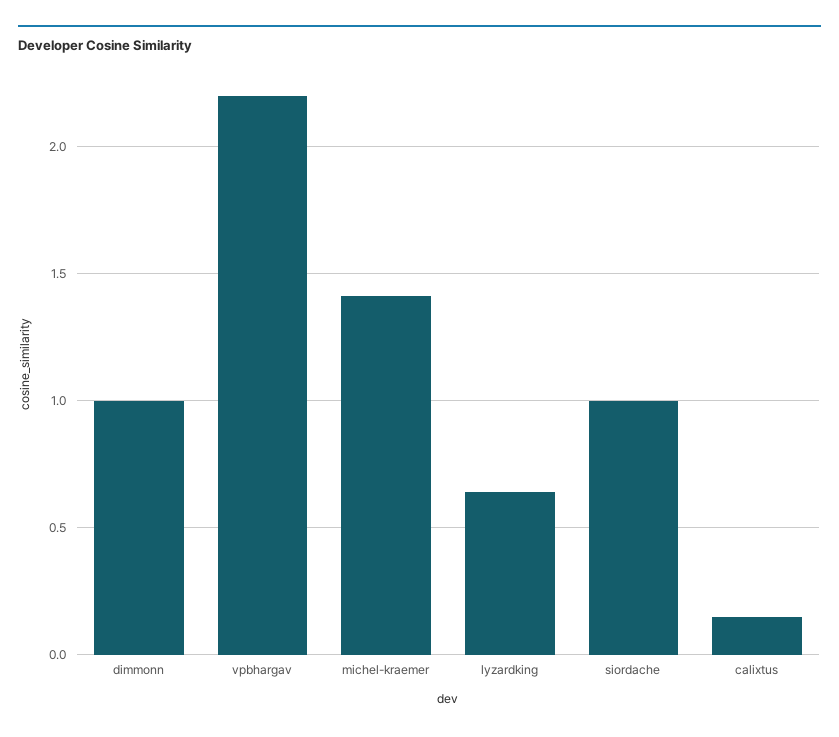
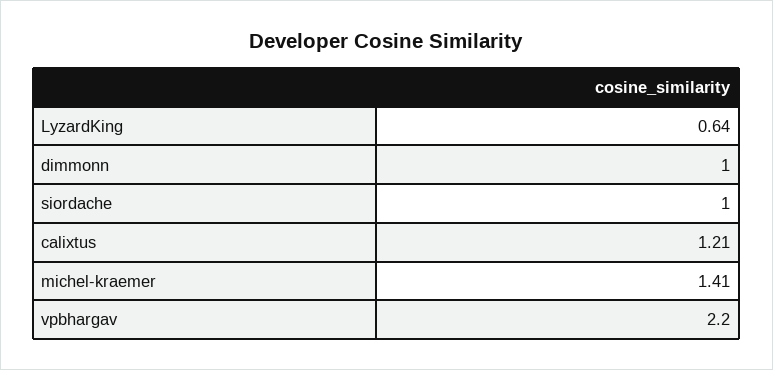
  {
    "dimmonn": 1,
    "vpbhargav": 2.2,
    "michel-kraemer": 1.41,
    "lyzardking": 0.64,
    "siordache": 1,
-   "calixtus": 0.15
+   "calixtus": 1.21
  }

